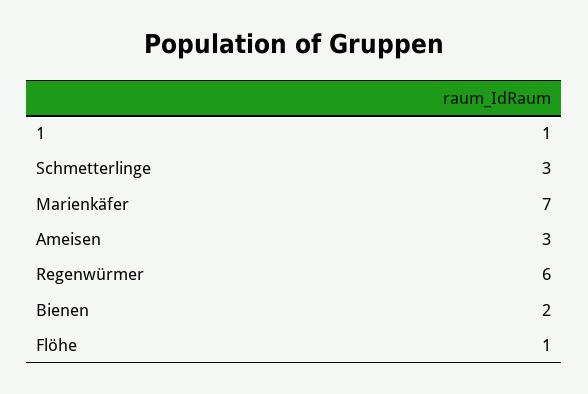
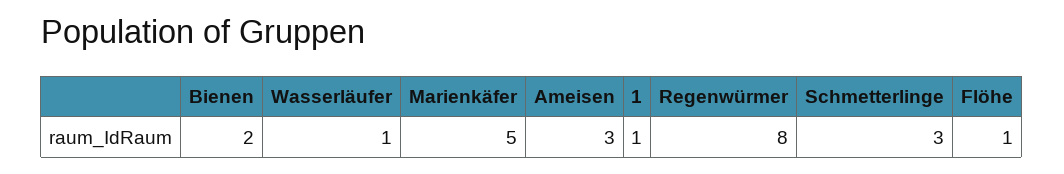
  {
    "1": 1,
    "Schmetterlinge": 3,
-   "Marienkäfer": 7,
+   "Marienkäfer": 5,
    "Ameisen": 3,
-   "Regenwürmer": 6,
+   "Regenwürmer": 8,
    "Bienen": 2,
-   "Flöhe": 1
+   "Flöhe": 1,
+   "Wasserläufer": 1
  }

